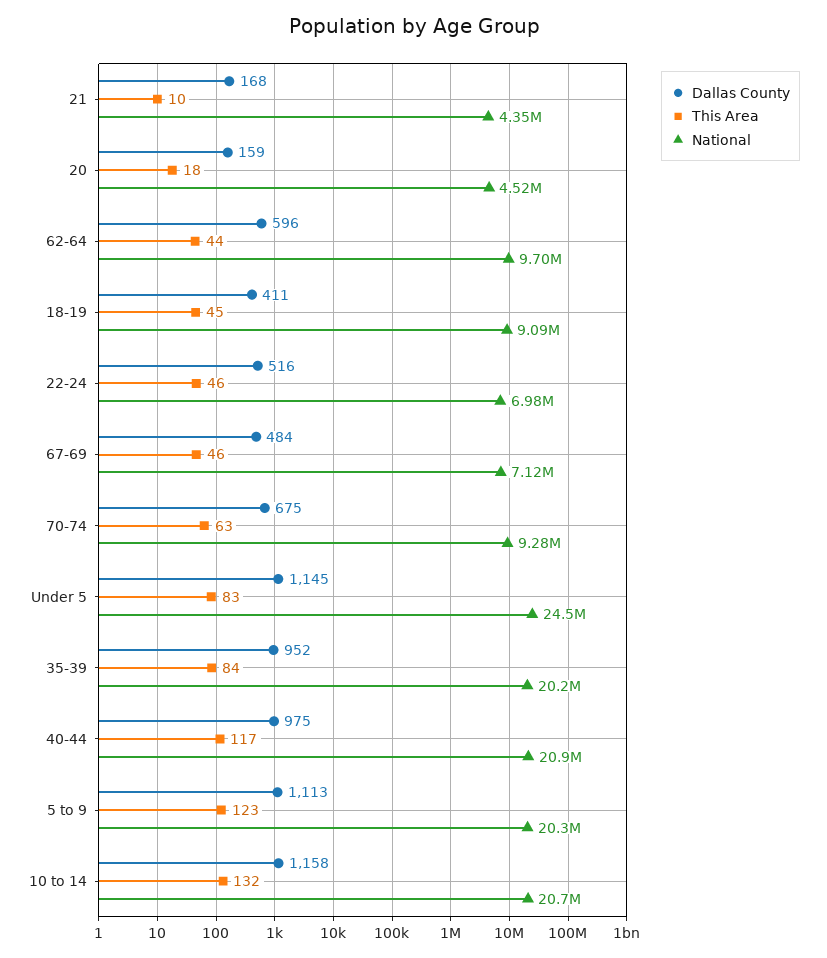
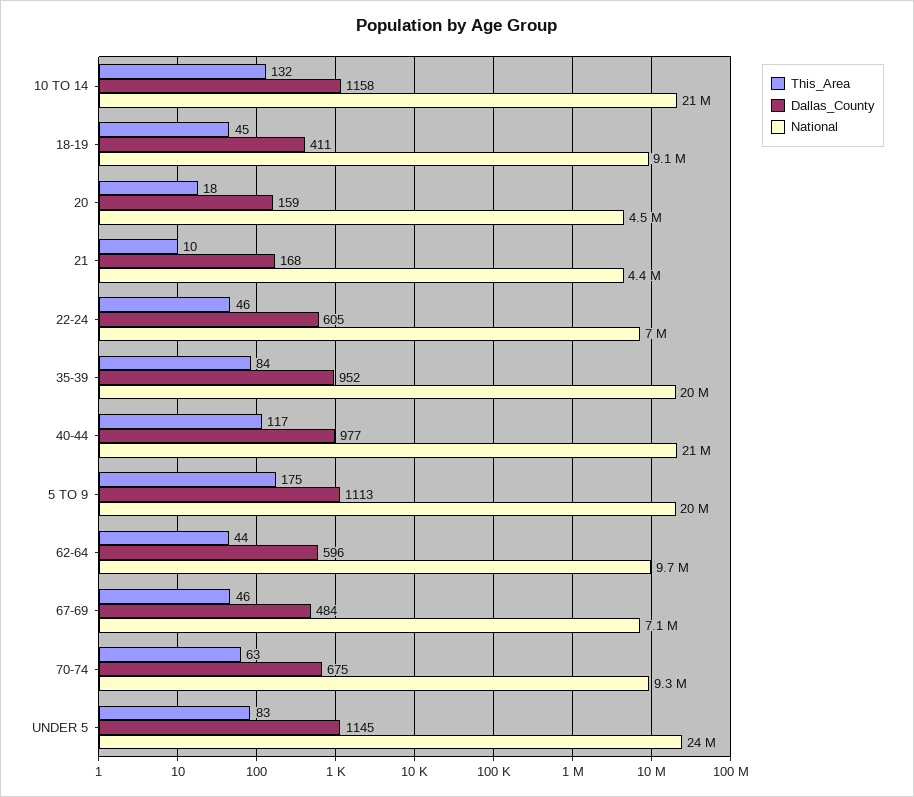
  {
    "Dallas County": {
      "21": 168,
      "20": 159,
      "62-64": 596,
      "18-19": 411,
-     "22-24": 516,
+     "22-24": 605,
      "67-69": 484,
      "70-74": 675,
      "Under 5": 1145,
      "35-39": 952,
-     "40-44": 975,
+     "40-44": 977,
      "5 to 9": 1113,
      "10 to 14": 1158
    },
    "This Area": {
      "21": 10,
      "20": 18,
      "62-64": 44,
      "18-19": 45,
      "22-24": 46,
      "67-69": 46,
      "70-74": 63,
      "Under 5": 83,
      "35-39": 84,
      "40-44": 117,
-     "5 to 9": 123,
+     "5 to 9": 175,
      "10 to 14": 132
    },
    "National": {
      "21": 4350000,
      "20": 4520000,
      "62-64": 9700000,
      "18-19": 9090000,
      "22-24": 6980000,
      "67-69": 7120000,
      "70-74": 9280000,
      "Under 5": 24500000,
      "35-39": 20200000,
      "40-44": 20900000,
      "5 to 9": 20300000,
      "10 to 14": 20700000
    }
  }

